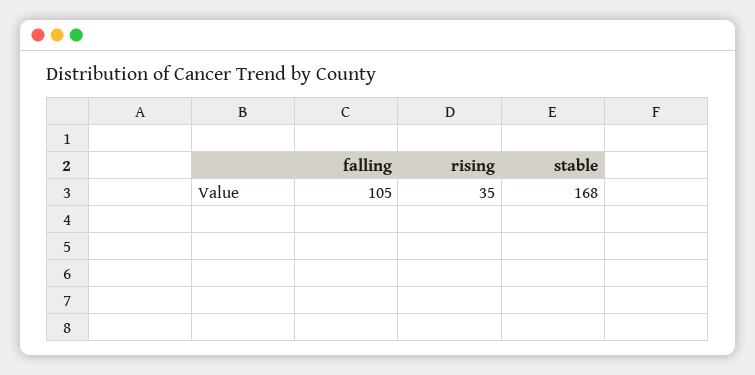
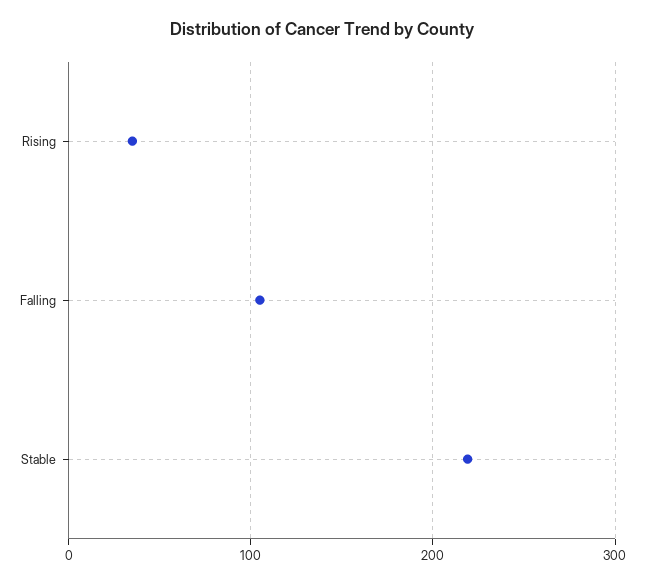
  {
    "falling": 105,
    "rising": 35,
-   "stable": 168
+   "stable": 220
  }

